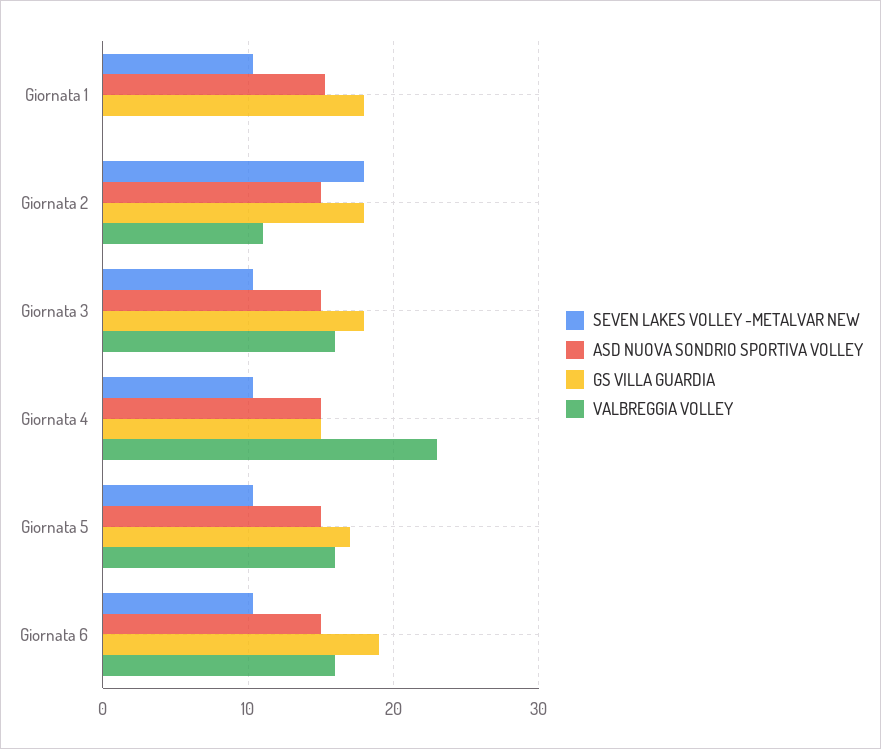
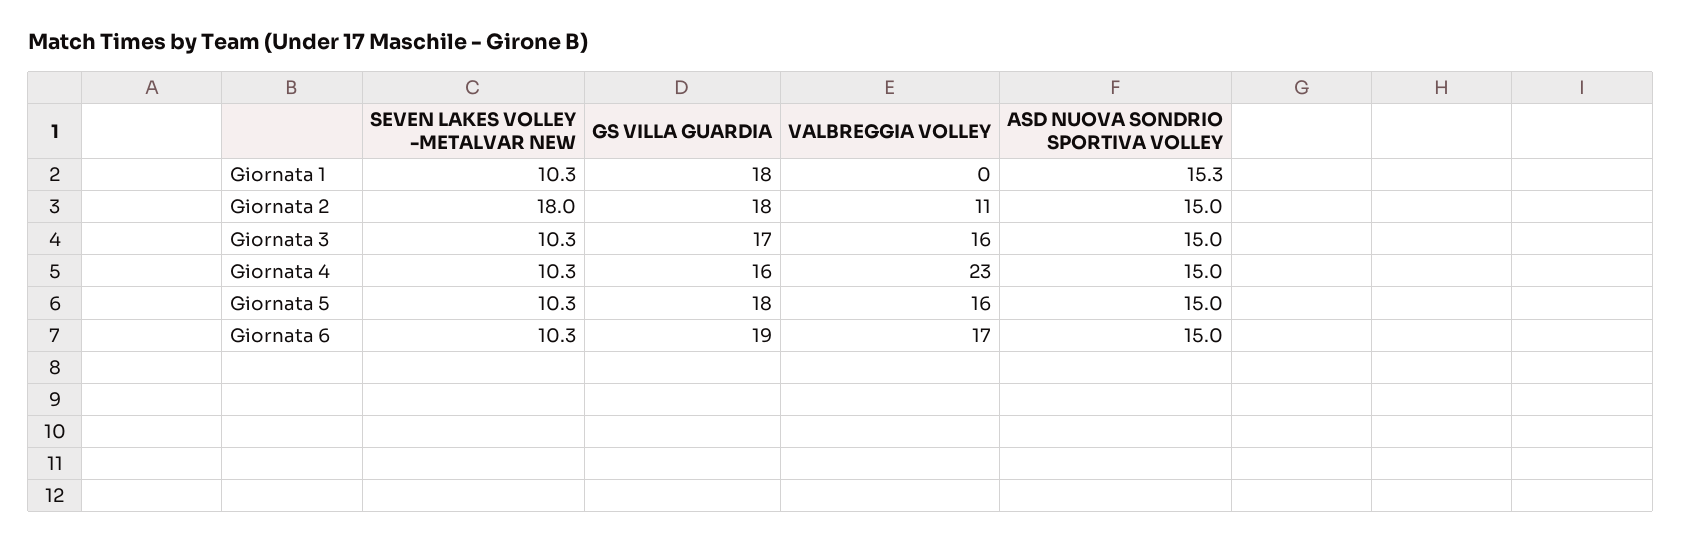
  {
    "SEVEN LAKES VOLLEY -METALVAR NEW": {
      "Giornata 1": 10.3,
      "Giornata 2": 18,
      "Giornata 3": 10.3,
      "Giornata 4": 10.3,
      "Giornata 5": 10.3,
      "Giornata 6": 10.3
    },
    "ASD NUOVA SONDRIO SPORTIVA VOLLEY": {
      "Giornata 1": 15.3,
      "Giornata 2": 15,
      "Giornata 3": 15,
      "Giornata 4": 15,
      "Giornata 5": 15,
      "Giornata 6": 15
    },
    "GS VILLA GUARDIA": {
      "Giornata 1": 18,
      "Giornata 2": 18,
-     "Giornata 3": 18,
+     "Giornata 3": 17,
-     "Giornata 4": 15,
+     "Giornata 4": 16,
-     "Giornata 5": 17,
+     "Giornata 5": 18,
      "Giornata 6": 19
    },
    "VALBREGGIA VOLLEY": {
      "Giornata 1": 0,
      "Giornata 2": 11,
      "Giornata 3": 16,
      "Giornata 4": 23,
      "Giornata 5": 16,
-     "Giornata 6": 16
+     "Giornata 6": 17
    }
  }

